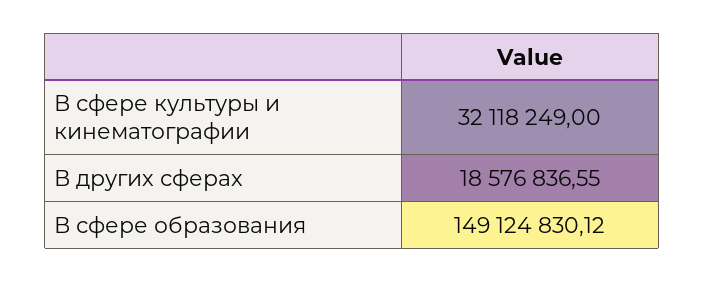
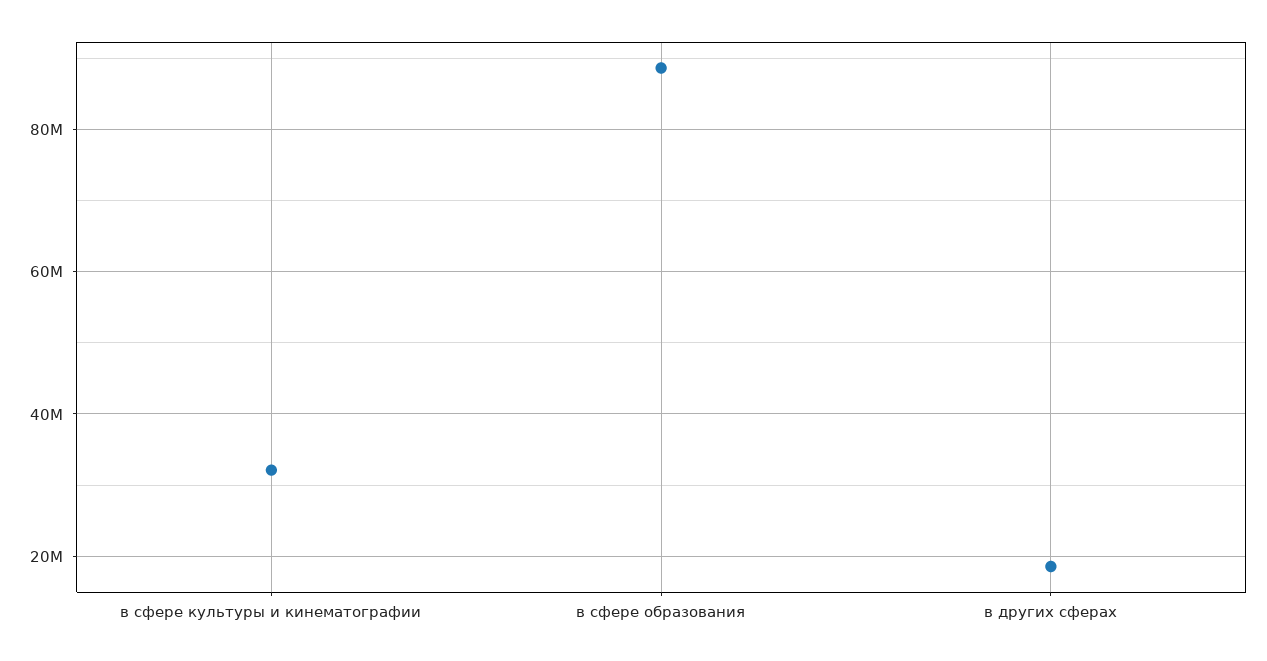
  {
    "В сфере культуры и кинематографии": 32118249,
    "В других сферах": 18576836.55,
-   "В сфере образования": 149124830.12
+   "В сфере образования": 88000000
  }

